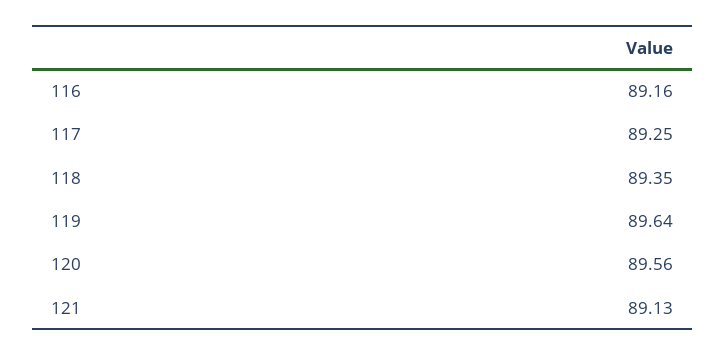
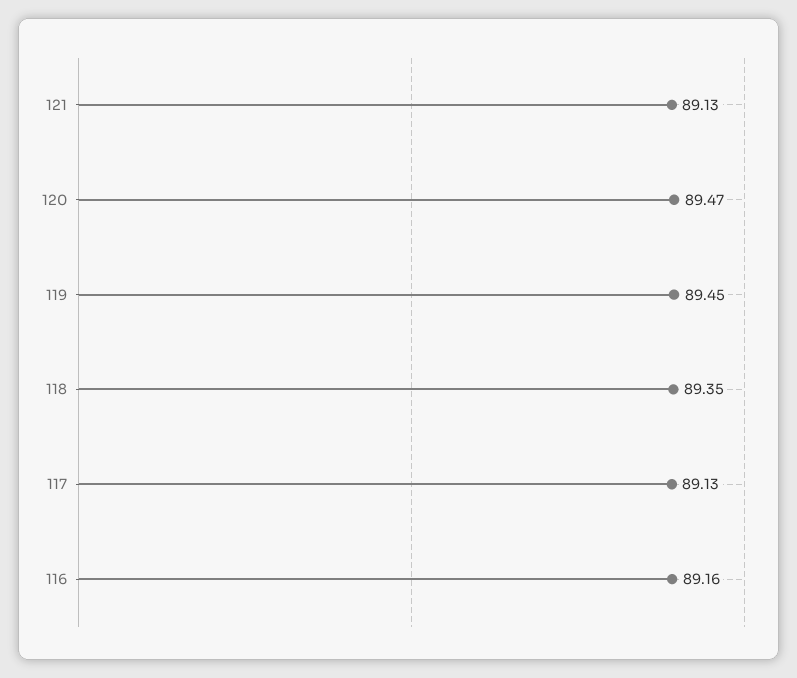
  {
    "116": 89.16,
-   "117": 89.25,
+   "117": 89.13,
    "118": 89.35,
-   "119": 89.64,
+   "119": 89.45,
-   "120": 89.56,
+   "120": 89.47,
    "121": 89.13
  }

